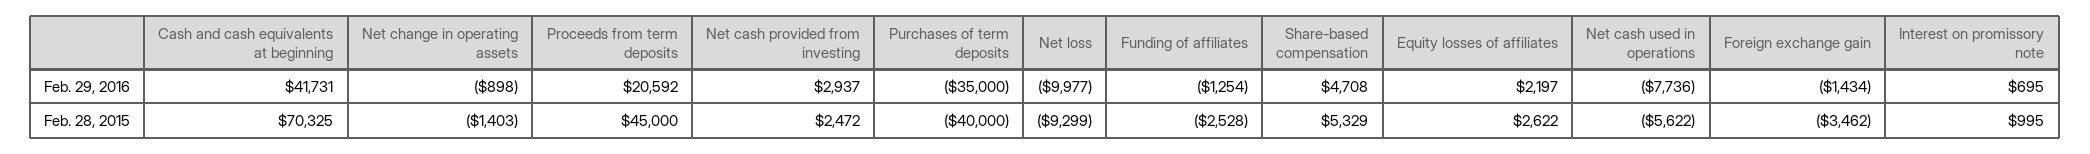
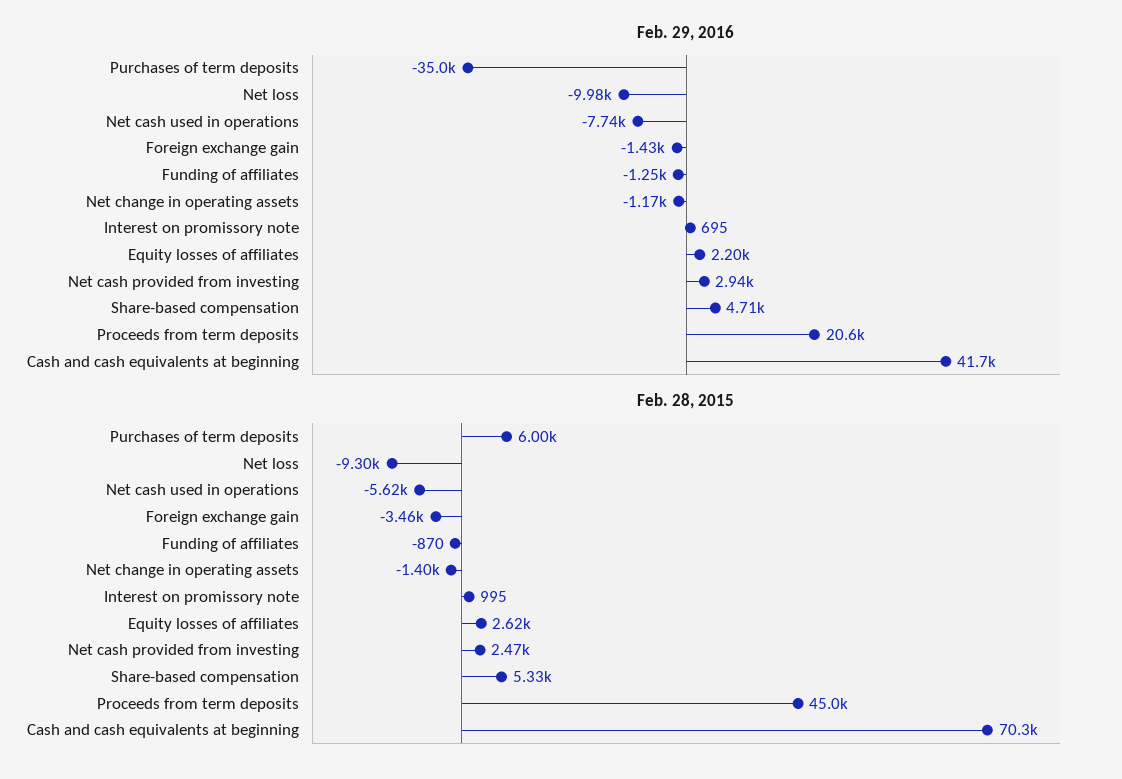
  {
    "Feb. 29, 2016": {
      "Cash and cash equivalents at beginning": 41731,
-     "Net change in operating assets": -898,
+     "Net change in operating assets": -1170,
      "Proceeds from term deposits": 20592,
      "Net cash provided from investing": 2937,
      "Purchases of term deposits": -35000,
      "Net loss": -9977,
      "Funding of affiliates": -1254,
      "Share-based compensation": 4708,
      "Equity losses of affiliates": 2197,
      "Net cash used in operations": -7736,
      "Foreign exchange gain": -1434,
      "Interest on promissory note": 695
    },
    "Feb. 28, 2015": {
      "Cash and cash equivalents at beginning": 70325,
      "Net change in operating assets": -1403,
      "Proceeds from term deposits": 45000,
      "Net cash provided from investing": 2472,
-     "Purchases of term deposits": -40000,
+     "Purchases of term deposits": 6000,
      "Net loss": -9299,
-     "Funding of affiliates": -2528,
+     "Funding of affiliates": -870,
      "Share-based compensation": 5329,
      "Equity losses of affiliates": 2622,
      "Net cash used in operations": -5622,
      "Foreign exchange gain": -3462,
      "Interest on promissory note": 995
    }
  }

